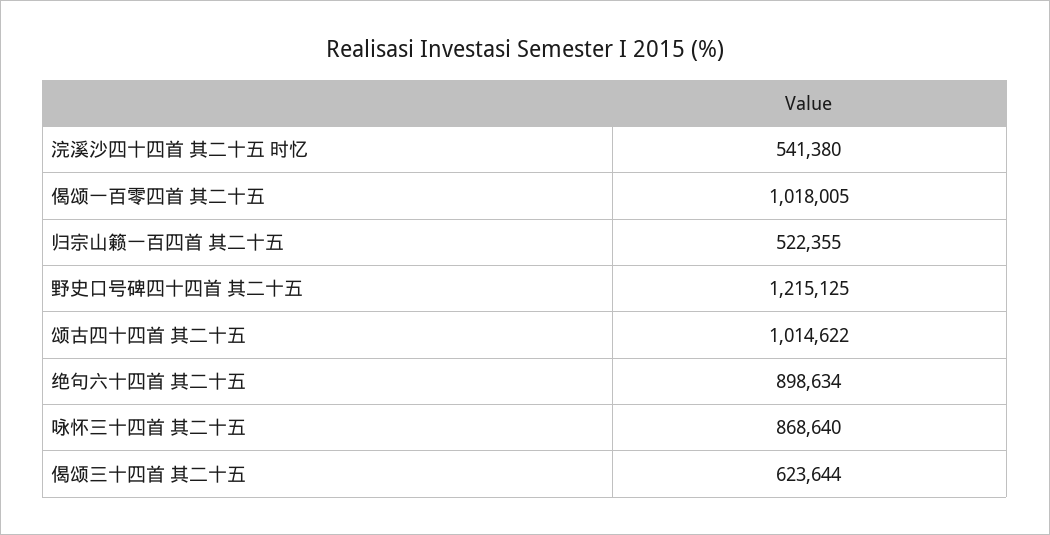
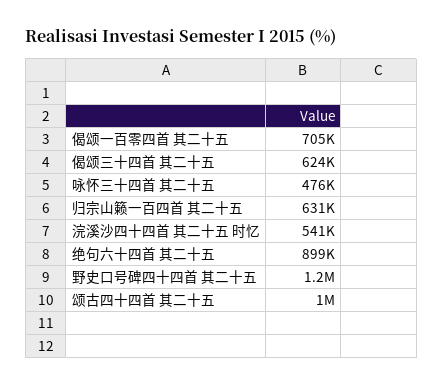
  {
    "浣溪沙四十四首 其二十五 时忆": 541380,
-   "偈颂一百零四首 其二十五": 1018005,
+   "偈颂一百零四首 其二十五": 705000,
-   "归宗山籁一百四首 其二十五": 522355,
+   "归宗山籁一百四首 其二十五": 631000,
    "野史口号碑四十四首 其二十五": 1215125,
    "颂古四十四首 其二十五": 1014622,
    "绝句六十四首 其二十五": 898634,
-   "咏怀三十四首 其二十五": 868640,
+   "咏怀三十四首 其二十五": 476000,
    "偈颂三十四首 其二十五": 623644
  }

